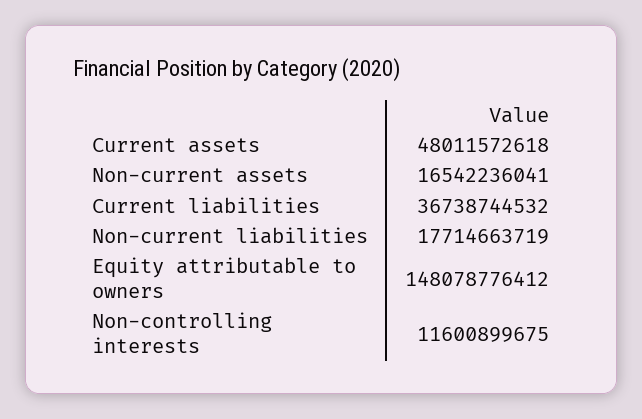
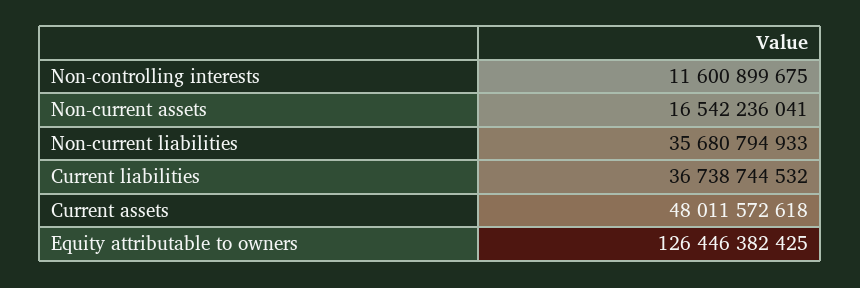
  {
    "Current assets": 48011572618,
    "Non-current assets": 16542236041,
    "Current liabilities": 36738744532,
-   "Non-current liabilities": 17714663719,
+   "Non-current liabilities": 35680794933,
-   "Equity attributable to owners": 148078776412,
+   "Equity attributable to owners": 126446382425,
    "Non-controlling interests": 11600899675
  }

